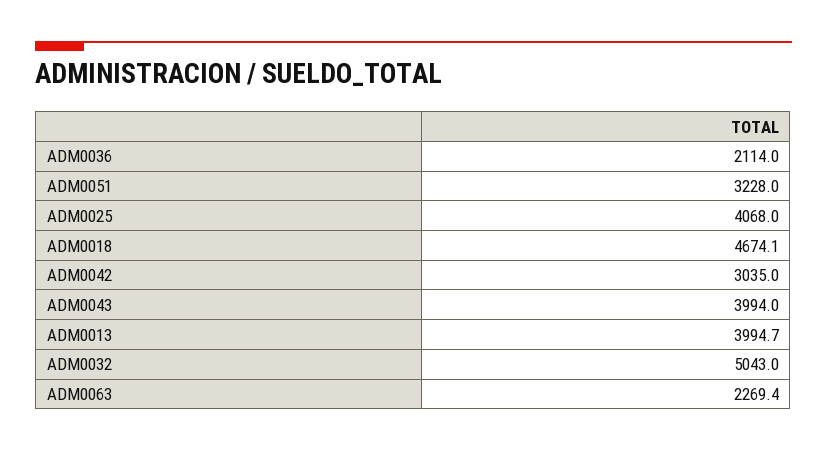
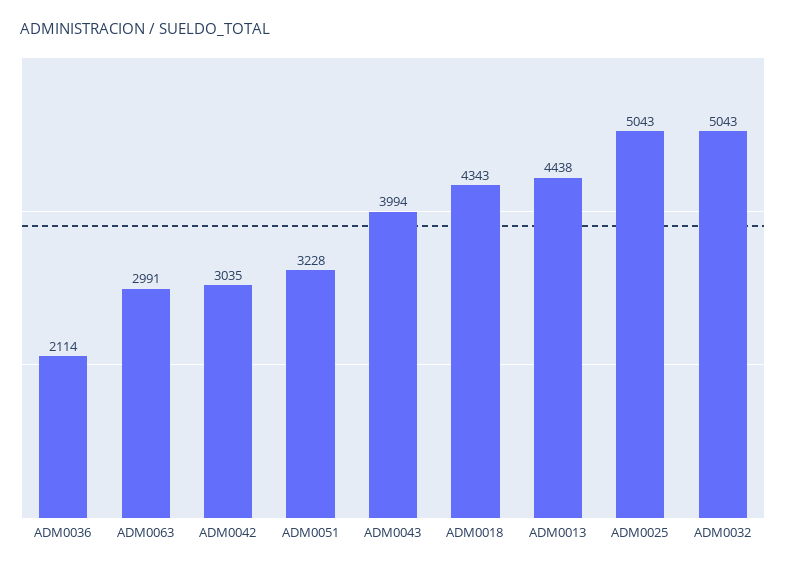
  {
    "ADM0036": 2114,
    "ADM0051": 3228,
-   "ADM0025": 4068,
+   "ADM0025": 5043,
-   "ADM0018": 4674.1,
+   "ADM0018": 4343,
    "ADM0042": 3035,
    "ADM0043": 3994,
-   "ADM0013": 3994.7,
+   "ADM0013": 4438,
    "ADM0032": 5043,
-   "ADM0063": 2269.4
+   "ADM0063": 2991
  }

